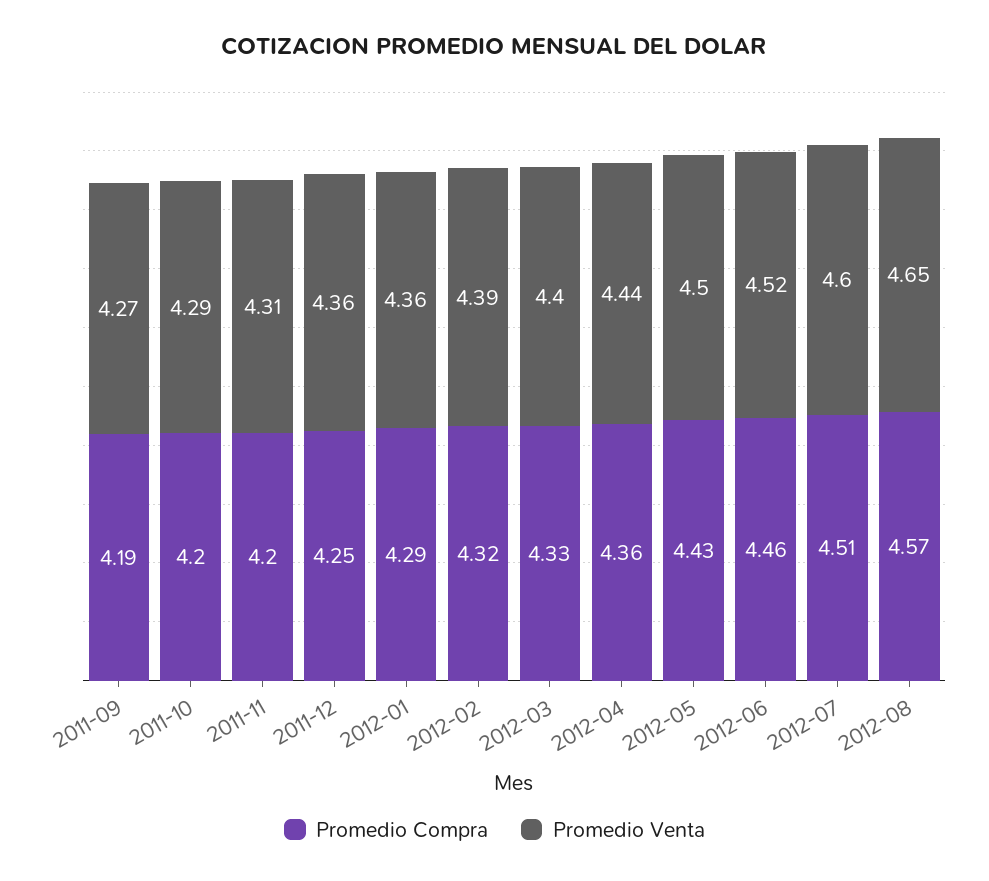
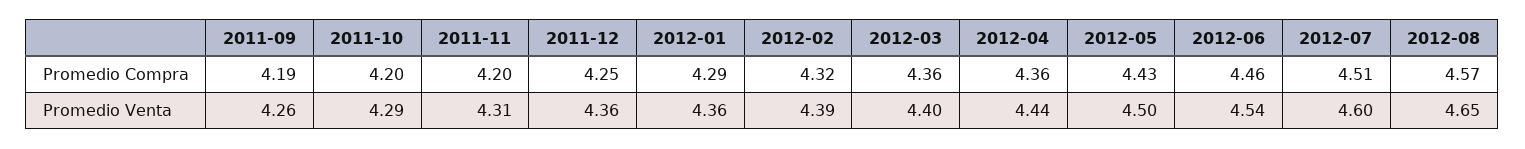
  {
    "Promedio Compra": {
      "2011-09": 4.19,
      "2011-10": 4.2,
      "2011-11": 4.2,
      "2011-12": 4.25,
      "2012-01": 4.29,
      "2012-02": 4.32,
-     "2012-03": 4.33,
+     "2012-03": 4.36,
      "2012-04": 4.36,
      "2012-05": 4.43,
      "2012-06": 4.46,
      "2012-07": 4.51,
      "2012-08": 4.57
    },
    "Promedio Venta": {
-     "2011-09": 4.27,
+     "2011-09": 4.26,
      "2011-10": 4.29,
      "2011-11": 4.31,
      "2011-12": 4.36,
      "2012-01": 4.36,
      "2012-02": 4.39,
      "2012-03": 4.4,
      "2012-04": 4.44,
      "2012-05": 4.5,
-     "2012-06": 4.52,
+     "2012-06": 4.54,
      "2012-07": 4.6,
      "2012-08": 4.65
    }
  }

